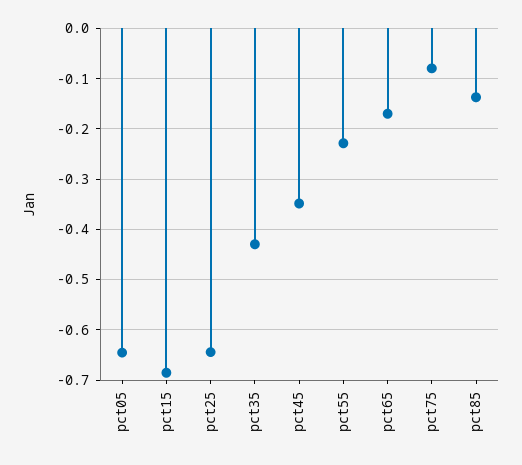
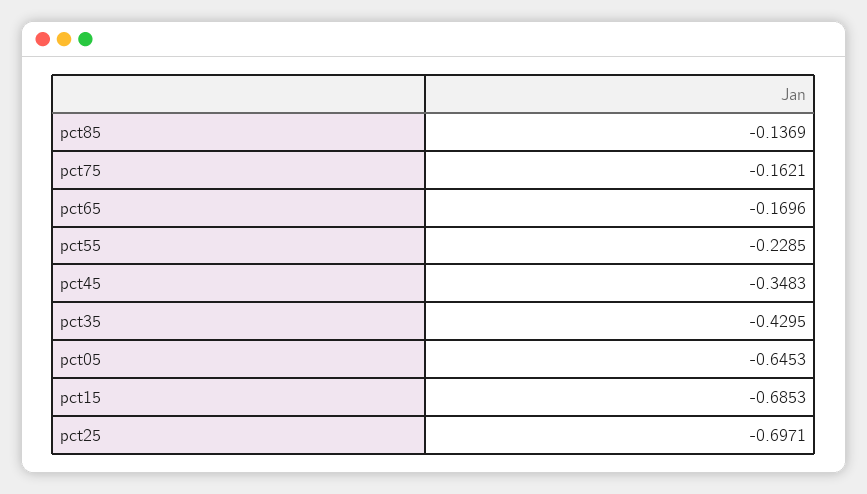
  {
    "pct05": -0.6453,
    "pct15": -0.6853,
-   "pct25": -0.64,
+   "pct25": -0.6971,
    "pct35": -0.4295,
    "pct45": -0.3483,
    "pct55": -0.2285,
    "pct65": -0.1696,
-   "pct75": -0.08,
+   "pct75": -0.1621,
    "pct85": -0.1369
  }

